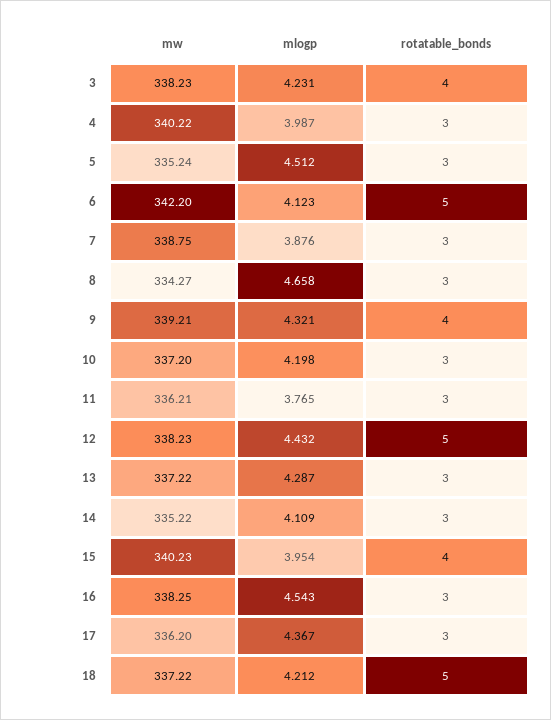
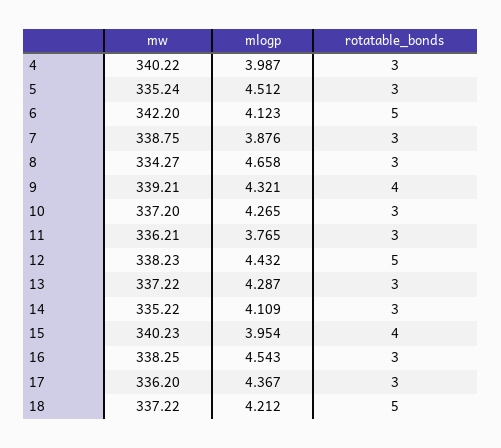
  {
    "mw": {
-     "3": 338.23,
      "4": 340.22,
      "5": 335.24,
      "6": 342.2,
      "7": 338.75,
      "8": 334.27,
      "9": 339.21,
      "10": 337.2,
      "11": 336.21,
      "12": 338.23,
      "13": 337.22,
      "14": 335.22,
      "15": 340.23,
      "16": 338.25,
      "17": 336.2,
      "18": 337.22
    },
    "mlogp": {
-     "3": 4.231,
      "4": 3.987,
      "5": 4.512,
      "6": 4.123,
      "7": 3.876,
      "8": 4.658,
      "9": 4.321,
-     "10": 4.198,
+     "10": 4.265,
      "11": 3.765,
      "12": 4.432,
      "13": 4.287,
      "14": 4.109,
      "15": 3.954,
      "16": 4.543,
      "17": 4.367,
      "18": 4.212
    },
    "rotatable_bonds": {
-     "3": 4,
      "4": 3,
      "5": 3,
      "6": 5,
      "7": 3,
      "8": 3,
      "9": 4,
      "10": 3,
      "11": 3,
      "12": 5,
      "13": 3,
      "14": 3,
      "15": 4,
      "16": 3,
      "17": 3,
      "18": 5
    }
  }

